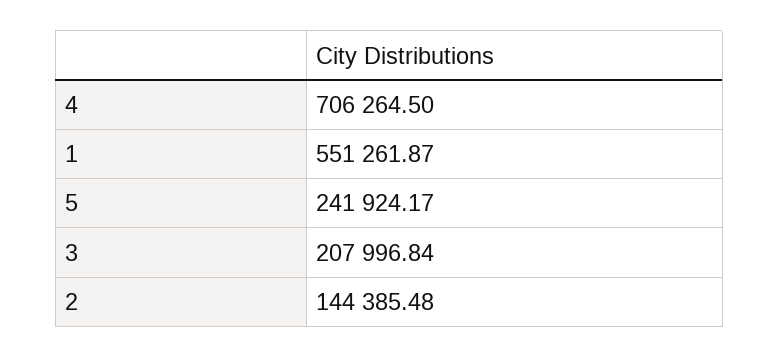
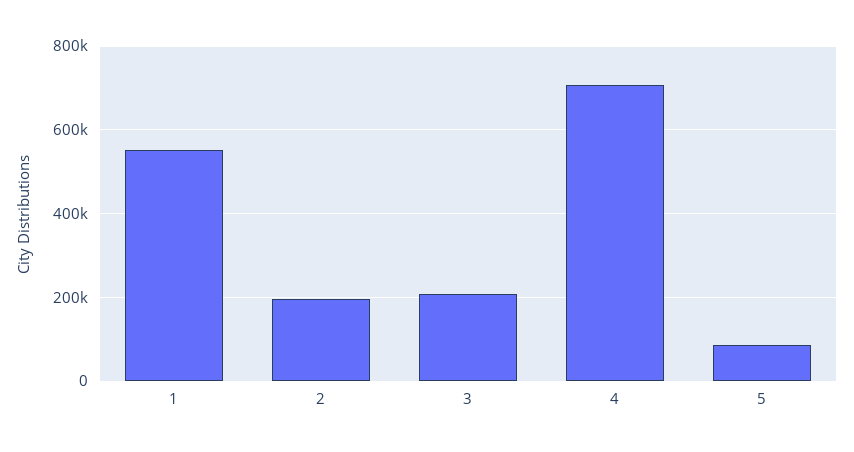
  {
    "4": 706264.5,
    "1": 551261.87,
-   "5": 241924.17,
+   "5": 80000,
    "3": 207996.84,
-   "2": 144385.48
+   "2": 200000
  }

